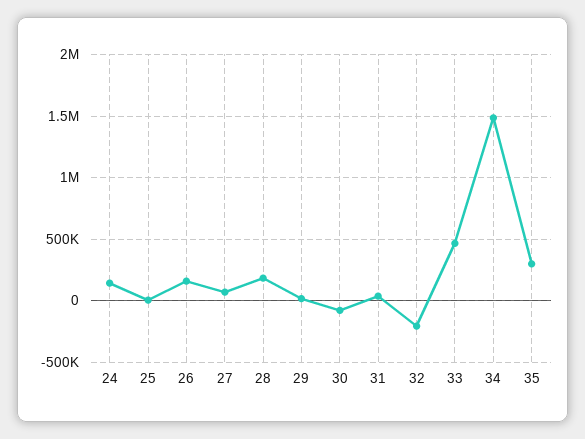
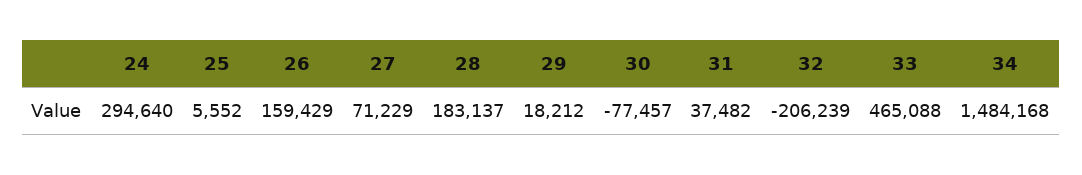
  {
-   "24": 150000,
+   "24": 294640,
    "25": 5552,
    "26": 159429,
    "27": 71229,
    "28": 183137,
    "29": 18212,
    "30": -77457,
    "31": 37482,
    "32": -206239,
    "33": 465088,
-   "34": 1484168,
+   "34": 1484168
-   "35": 300000
  }

